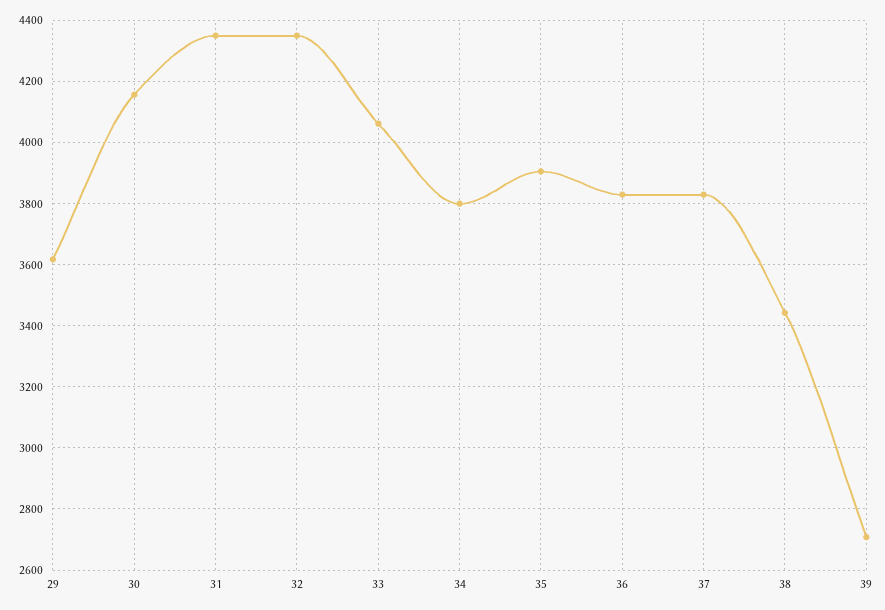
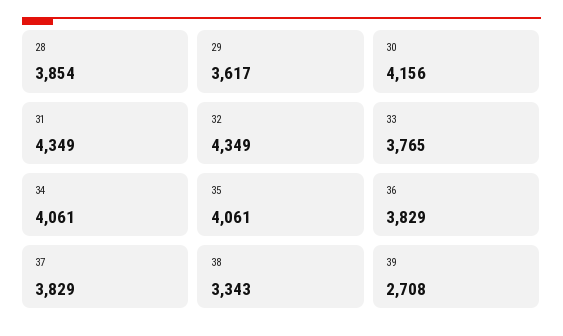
  {
    "29": 3617,
    "30": 4156,
    "31": 4349,
    "32": 4349,
-   "33": 4060,
+   "33": 3765,
-   "34": 3800,
+   "34": 4061,
-   "35": 3900,
+   "35": 4061,
    "36": 3829,
    "37": 3829,
-   "38": 3440,
+   "38": 3343,
-   "39": 2708
+   "39": 2708,
+   "28": 3854
  }

